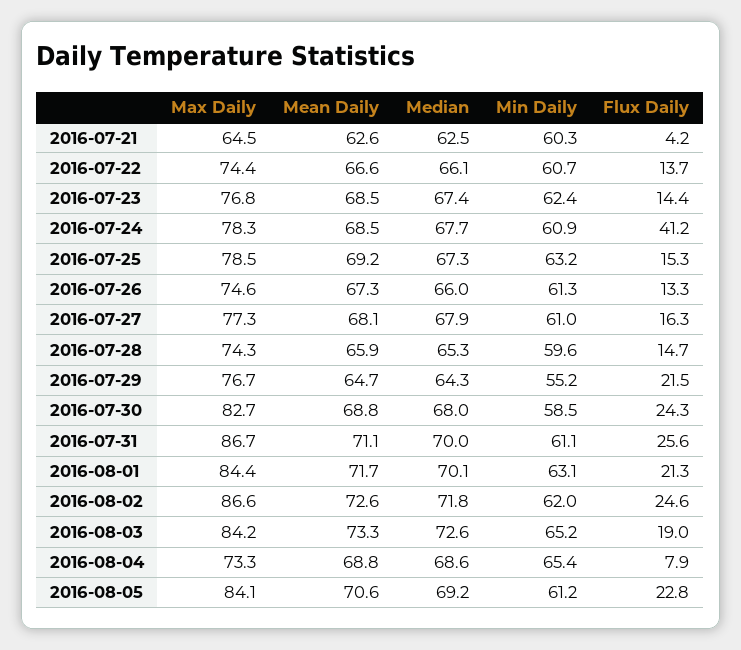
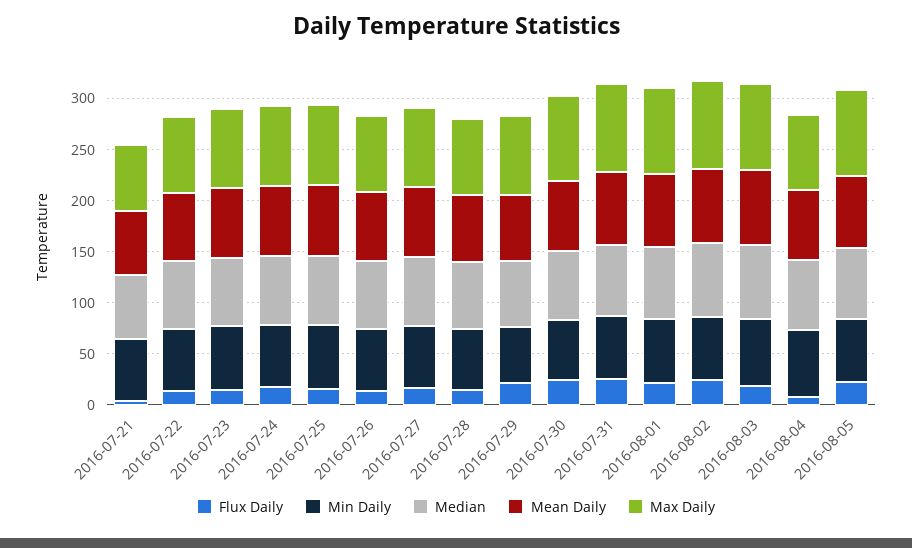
  {
    "Max Daily": {
      "2016-07-21": 64.5,
      "2016-07-22": 74.4,
      "2016-07-23": 76.8,
      "2016-07-24": 78.3,
      "2016-07-25": 78.5,
      "2016-07-26": 74.6,
      "2016-07-27": 77.3,
      "2016-07-28": 74.3,
      "2016-07-29": 76.7,
      "2016-07-30": 82.7,
      "2016-07-31": 86.7,
      "2016-08-01": 84.4,
      "2016-08-02": 86.6,
      "2016-08-03": 84.2,
      "2016-08-04": 73.3,
      "2016-08-05": 84.1
    },
    "Mean Daily": {
      "2016-07-21": 62.6,
      "2016-07-22": 66.6,
      "2016-07-23": 68.5,
      "2016-07-24": 68.5,
      "2016-07-25": 69.2,
      "2016-07-26": 67.3,
      "2016-07-27": 68.1,
      "2016-07-28": 65.9,
      "2016-07-29": 64.7,
      "2016-07-30": 68.8,
      "2016-07-31": 71.1,
      "2016-08-01": 71.7,
      "2016-08-02": 72.6,
      "2016-08-03": 73.3,
      "2016-08-04": 68.8,
      "2016-08-05": 70.6
    },
    "Median": {
      "2016-07-21": 62.5,
      "2016-07-22": 66.1,
      "2016-07-23": 67.4,
      "2016-07-24": 67.7,
      "2016-07-25": 67.3,
      "2016-07-26": 66,
      "2016-07-27": 67.9,
      "2016-07-28": 65.3,
      "2016-07-29": 64.3,
      "2016-07-30": 68,
      "2016-07-31": 70,
      "2016-08-01": 70.1,
      "2016-08-02": 71.8,
      "2016-08-03": 72.6,
      "2016-08-04": 68.6,
      "2016-08-05": 69.2
    },
    "Min Daily": {
      "2016-07-21": 60.3,
      "2016-07-22": 60.7,
      "2016-07-23": 62.4,
      "2016-07-24": 60.9,
      "2016-07-25": 63.2,
      "2016-07-26": 61.3,
      "2016-07-27": 61,
      "2016-07-28": 59.6,
      "2016-07-29": 55.2,
      "2016-07-30": 58.5,
      "2016-07-31": 61.1,
      "2016-08-01": 63.1,
      "2016-08-02": 62,
      "2016-08-03": 65.2,
      "2016-08-04": 65.4,
      "2016-08-05": 61.2
    },
    "Flux Daily": {
      "2016-07-21": 4.2,
      "2016-07-22": 13.7,
      "2016-07-23": 14.4,
-     "2016-07-24": 41.2,
+     "2016-07-24": 20,
      "2016-07-25": 15.3,
      "2016-07-26": 13.3,
      "2016-07-27": 16.3,
      "2016-07-28": 14.7,
      "2016-07-29": 21.5,
      "2016-07-30": 24.3,
      "2016-07-31": 25.6,
      "2016-08-01": 21.3,
      "2016-08-02": 24.6,
      "2016-08-03": 19,
      "2016-08-04": 7.9,
      "2016-08-05": 22.8
    }
  }

